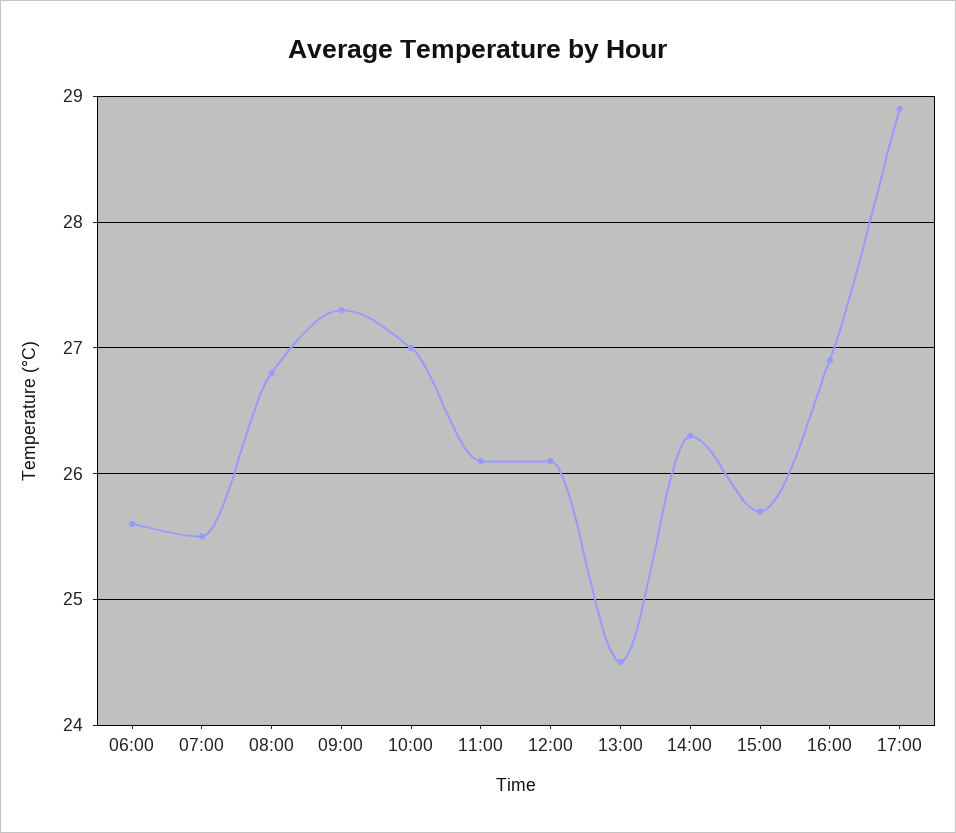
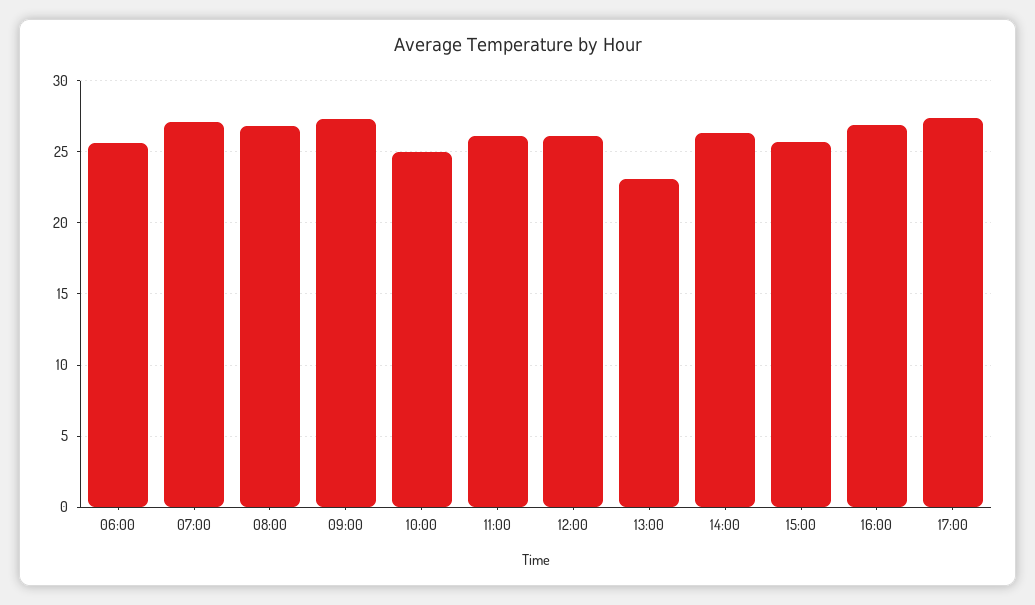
  {
    "06:00": 25.6,
-   "07:00": 25.5,
+   "07:00": 27,
    "08:00": 26.8,
    "09:00": 27.3,
-   "10:00": 27,
+   "10:00": 25,
    "11:00": 26.1,
    "12:00": 26.1,
-   "13:00": 24.5,
+   "13:00": 23,
    "14:00": 26.3,
    "15:00": 25.7,
    "16:00": 26.9,
-   "17:00": 28.9
+   "17:00": 27.5
  }

